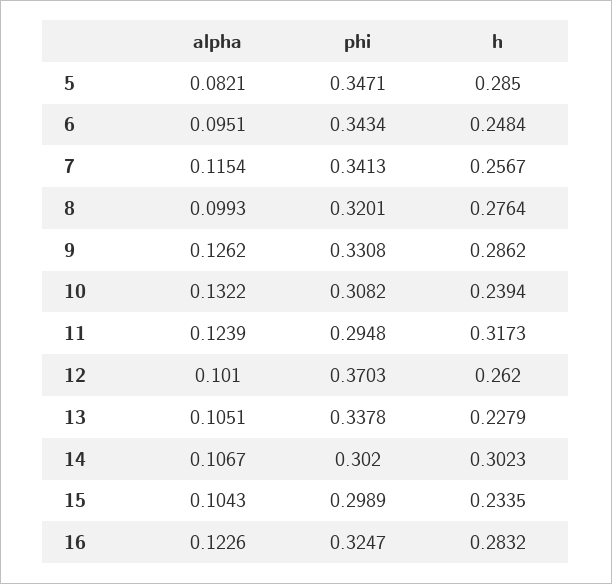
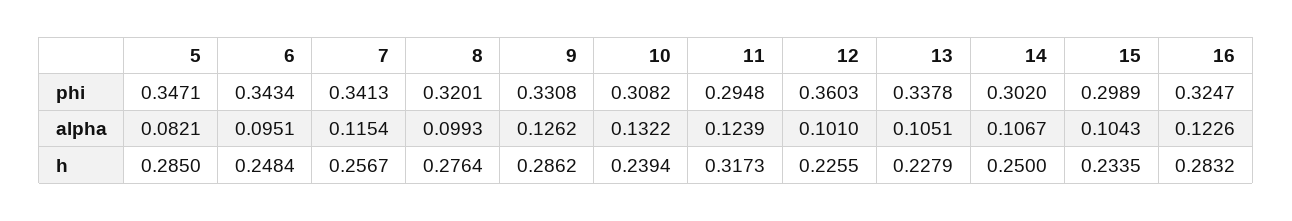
  {
    "alpha": {
      "5": 0.0821,
      "6": 0.0951,
      "7": 0.1154,
      "8": 0.0993,
      "9": 0.1262,
      "10": 0.1322,
      "11": 0.1239,
      "12": 0.101,
      "13": 0.1051,
      "14": 0.1067,
      "15": 0.1043,
      "16": 0.1226
    },
    "phi": {
      "5": 0.3471,
      "6": 0.3434,
      "7": 0.3413,
      "8": 0.3201,
      "9": 0.3308,
      "10": 0.3082,
      "11": 0.2948,
-     "12": 0.3703,
+     "12": 0.3603,
      "13": 0.3378,
      "14": 0.302,
      "15": 0.2989,
      "16": 0.3247
    },
    "h": {
      "5": 0.285,
      "6": 0.2484,
      "7": 0.2567,
      "8": 0.2764,
      "9": 0.2862,
      "10": 0.2394,
      "11": 0.3173,
-     "12": 0.262,
+     "12": 0.2255,
      "13": 0.2279,
-     "14": 0.3023,
+     "14": 0.25,
      "15": 0.2335,
      "16": 0.2832
    }
  }

